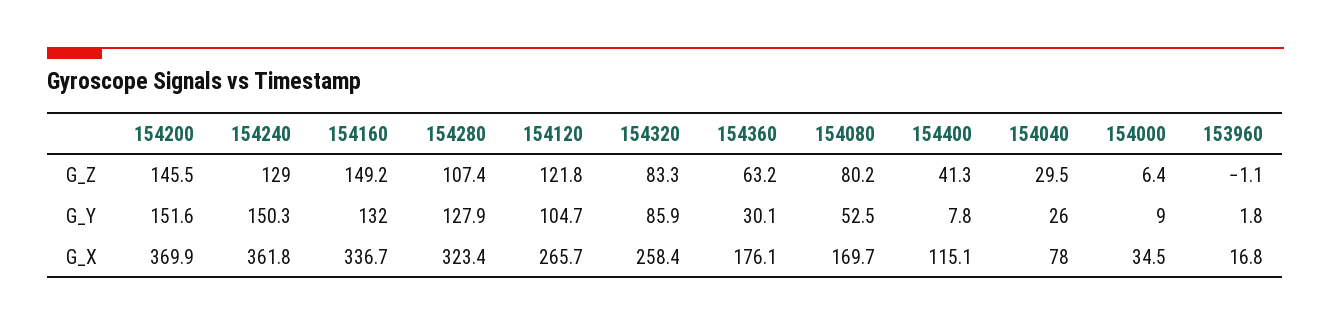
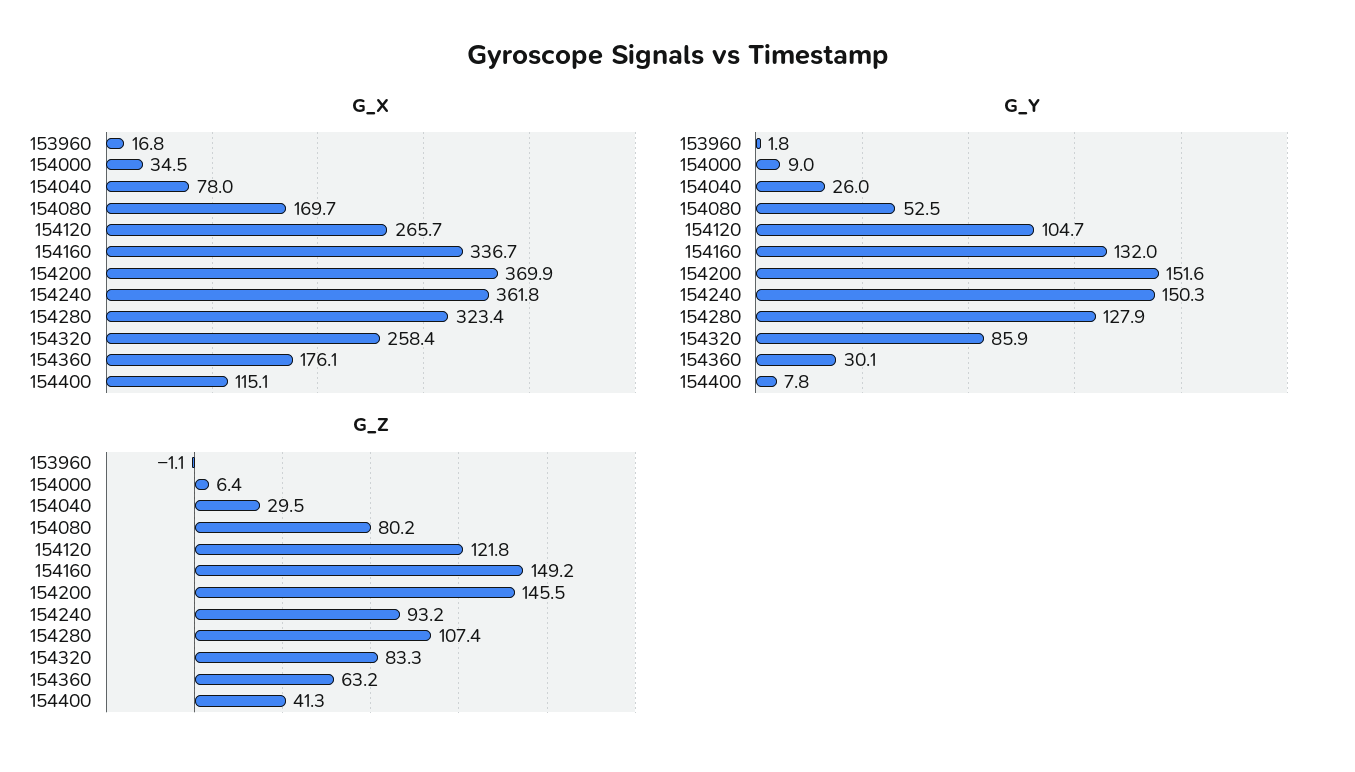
  {
    "G_Z": {
      "154200": 145.5,
-     "154240": 129,
+     "154240": 93.2,
      "154160": 149.2,
      "154280": 107.4,
      "154120": 121.8,
      "154320": 83.3,
      "154360": 63.2,
      "154080": 80.2,
      "154400": 41.3,
      "154040": 29.5,
      "154000": 6.4,
      "153960": -1.1
    },
    "G_Y": {
      "154200": 151.6,
      "154240": 150.3,
      "154160": 132,
      "154280": 127.9,
      "154120": 104.7,
      "154320": 85.9,
      "154360": 30.1,
      "154080": 52.5,
      "154400": 7.8,
      "154040": 26,
      "154000": 9,
      "153960": 1.8
    },
    "G_X": {
      "154200": 369.9,
      "154240": 361.8,
      "154160": 336.7,
      "154280": 323.4,
      "154120": 265.7,
      "154320": 258.4,
      "154360": 176.1,
      "154080": 169.7,
      "154400": 115.1,
      "154040": 78,
      "154000": 34.5,
      "153960": 16.8
    }
  }

